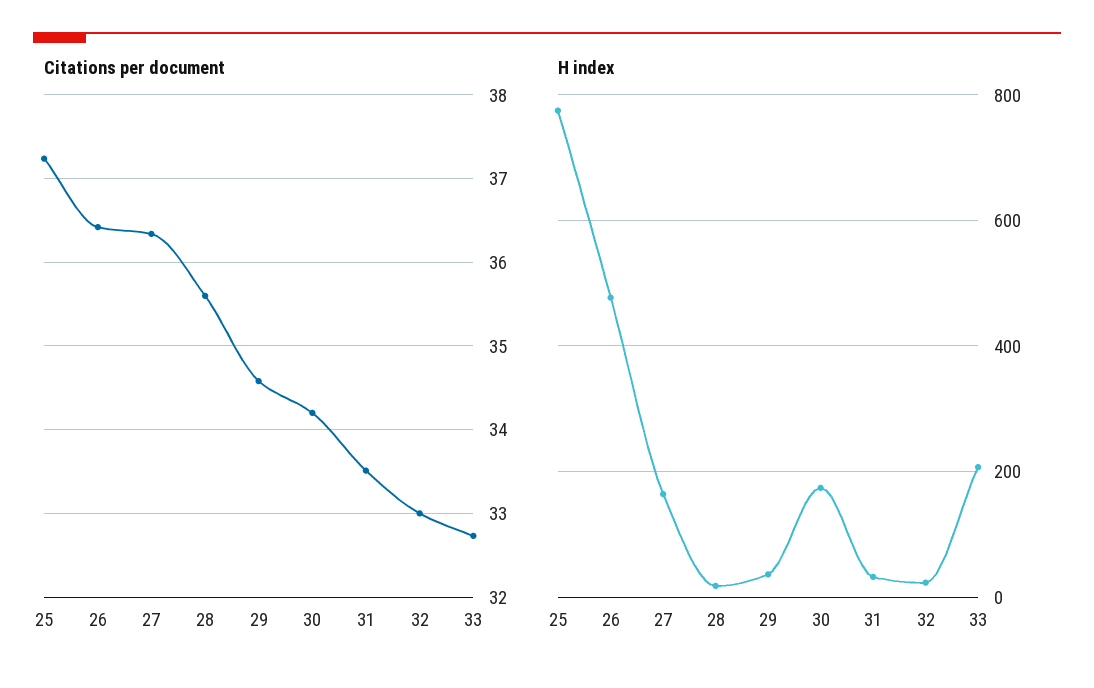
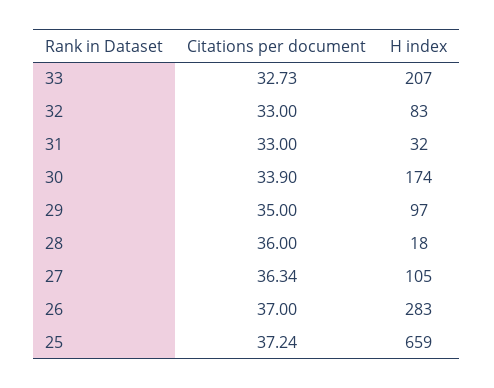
  {
    "Citations per document": {
      "25": 37.24,
-     "26": 36.4,
+     "26": 37,
      "27": 36.34,
-     "28": 35.6,
+     "28": 36,
-     "29": 34.6,
+     "29": 35,
-     "30": 34.2,
+     "30": 33.9,
-     "31": 33.5,
+     "31": 33,
      "32": 33,
      "33": 32.73
    },
    "H index": {
-     "25": 780,
+     "25": 659,
-     "26": 480,
+     "26": 283,
-     "27": 160,
+     "27": 105,
      "28": 18,
-     "29": 40,
+     "29": 97,
      "30": 174,
      "31": 32,
-     "32": 20,
+     "32": 83,
      "33": 207
    }
  }

